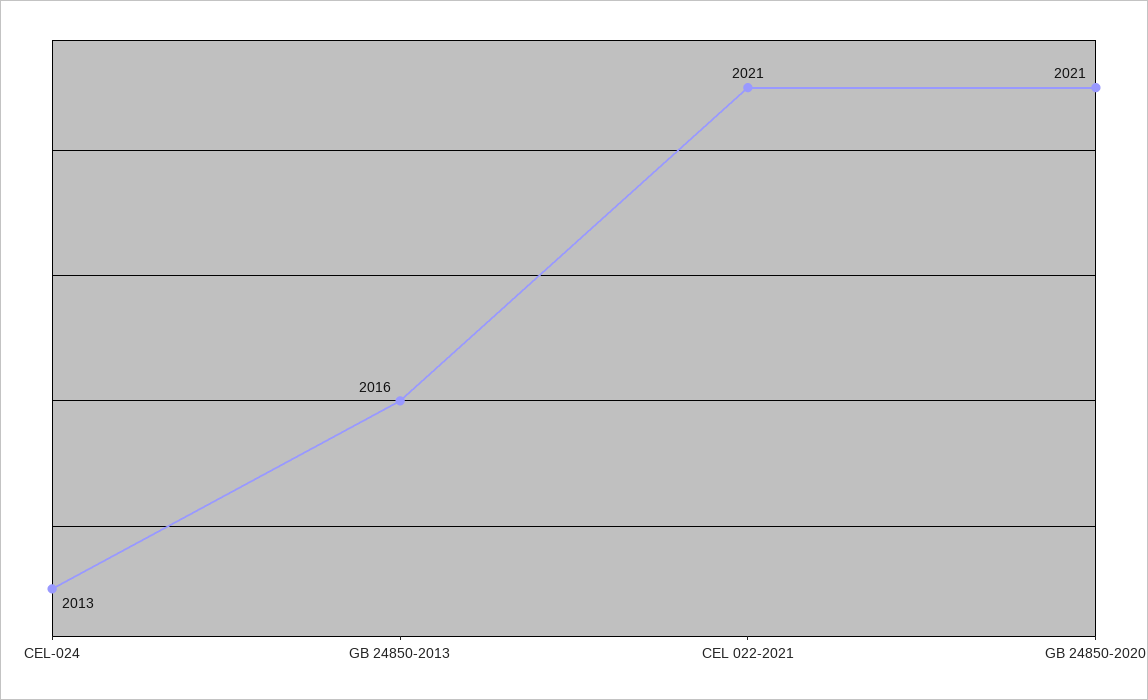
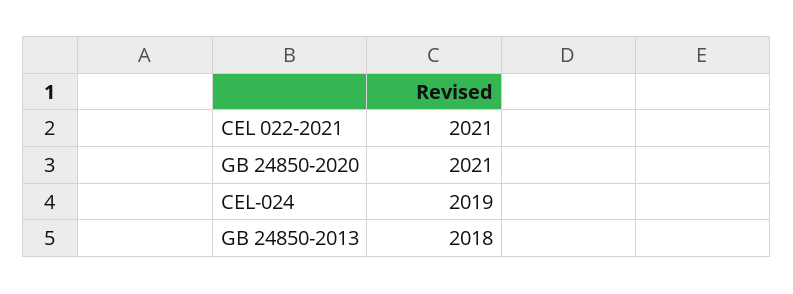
  {
-   "CEL-024": 2013,
+   "CEL-024": 2019,
-   "GB 24850-2013": 2016,
+   "GB 24850-2013": 2018,
    "CEL 022-2021": 2021,
    "GB 24850-2020": 2021
  }

